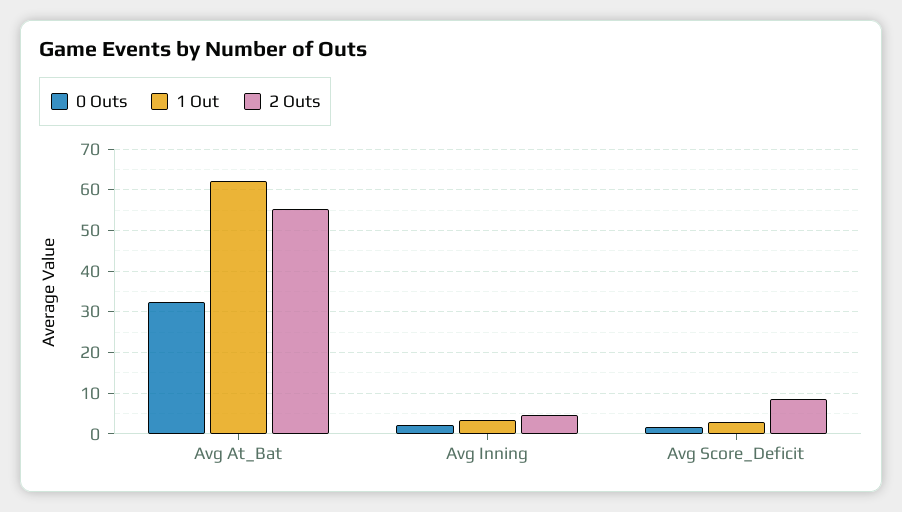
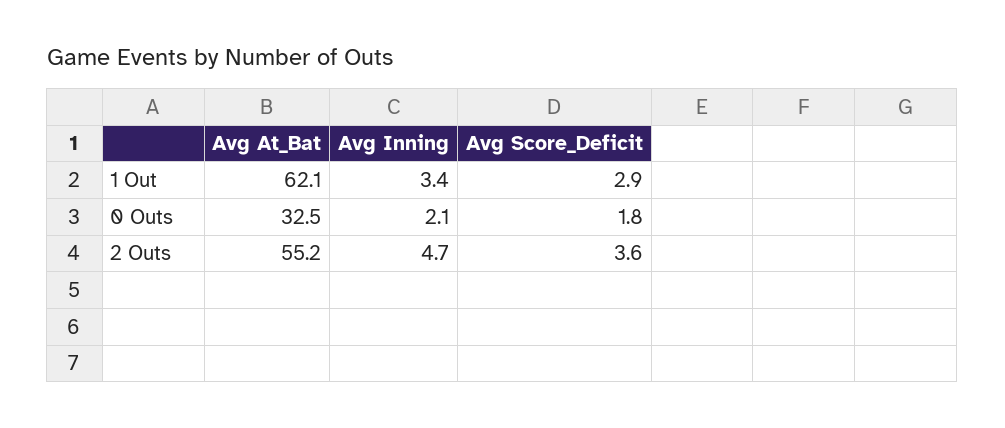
  {
    "0 Outs": {
      "Avg At_Bat": 32.5,
      "Avg Inning": 2.1,
      "Avg Score_Deficit": 1.8
    },
    "1 Out": {
      "Avg At_Bat": 62.1,
      "Avg Inning": 3.4,
      "Avg Score_Deficit": 2.9
    },
    "2 Outs": {
      "Avg At_Bat": 55.2,
      "Avg Inning": 4.7,
-     "Avg Score_Deficit": 8
+     "Avg Score_Deficit": 3.6
    }
  }

